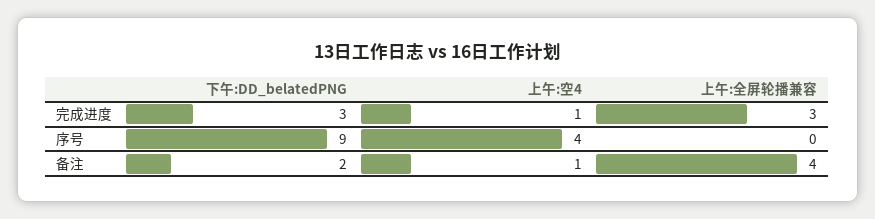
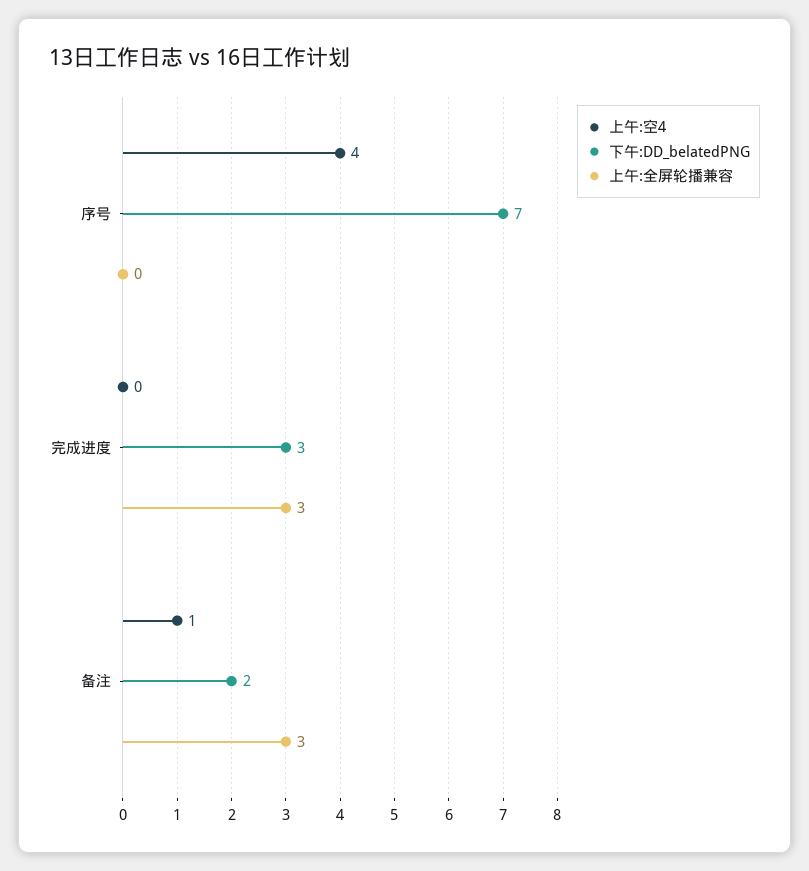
  {
    "下午:DD_belatedPNG": {
      "完成进度": 3,
-     "序号": 9,
+     "序号": 7,
      "备注": 2
    },
    "上午:空4": {
-     "完成进度": 1,
+     "完成进度": 0,
      "序号": 4,
      "备注": 1
    },
    "上午:全屏轮播兼容": {
      "完成进度": 3,
      "序号": 0,
-     "备注": 4
+     "备注": 3
    }
  }

